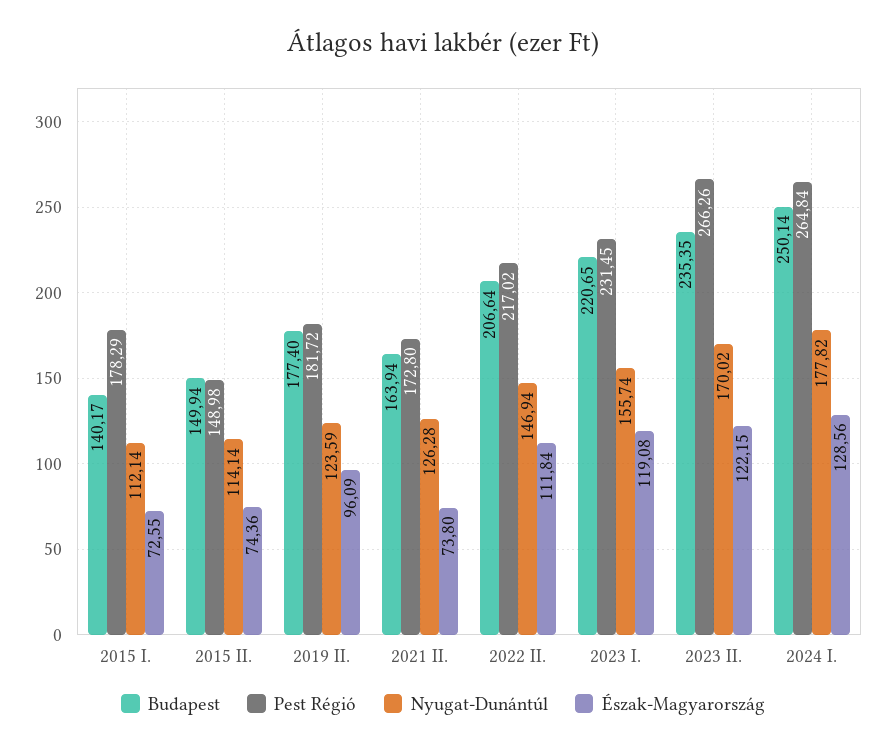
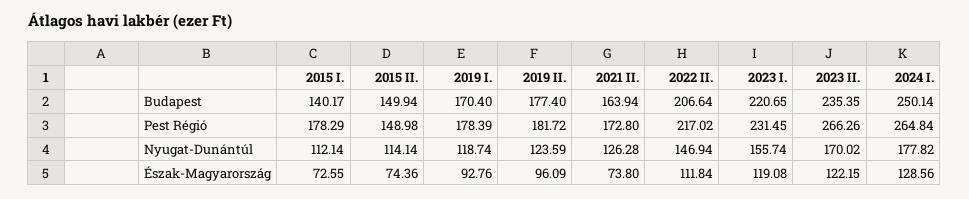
  {
    "Budapest": {
      "2015 I.": 140.17,
      "2015 II.": 149.94,
      "2019 II.": 177.4,
      "2021 II.": 163.94,
      "2022 II.": 206.64,
      "2023 I.": 220.65,
      "2023 II.": 235.35,
-     "2024 I.": 250.14
+     "2024 I.": 250.14,
+     "2019 I.": 170.4
    },
    "Pest Régió": {
      "2015 I.": 178.29,
      "2015 II.": 148.98,
      "2019 II.": 181.72,
      "2021 II.": 172.8,
      "2022 II.": 217.02,
      "2023 I.": 231.45,
      "2023 II.": 266.26,
-     "2024 I.": 264.84
+     "2024 I.": 264.84,
+     "2019 I.": 178.39
    },
    "Nyugat-Dunántúl": {
      "2015 I.": 112.14,
      "2015 II.": 114.14,
      "2019 II.": 123.59,
      "2021 II.": 126.28,
      "2022 II.": 146.94,
      "2023 I.": 155.74,
      "2023 II.": 170.02,
-     "2024 I.": 177.82
+     "2024 I.": 177.82,
+     "2019 I.": 118.74
    },
    "Észak-Magyarország": {
      "2015 I.": 72.55,
      "2015 II.": 74.36,
      "2019 II.": 96.09,
      "2021 II.": 73.8,
      "2022 II.": 111.84,
      "2023 I.": 119.08,
      "2023 II.": 122.15,
-     "2024 I.": 128.56
+     "2024 I.": 128.56,
+     "2019 I.": 92.76
    }
  }

